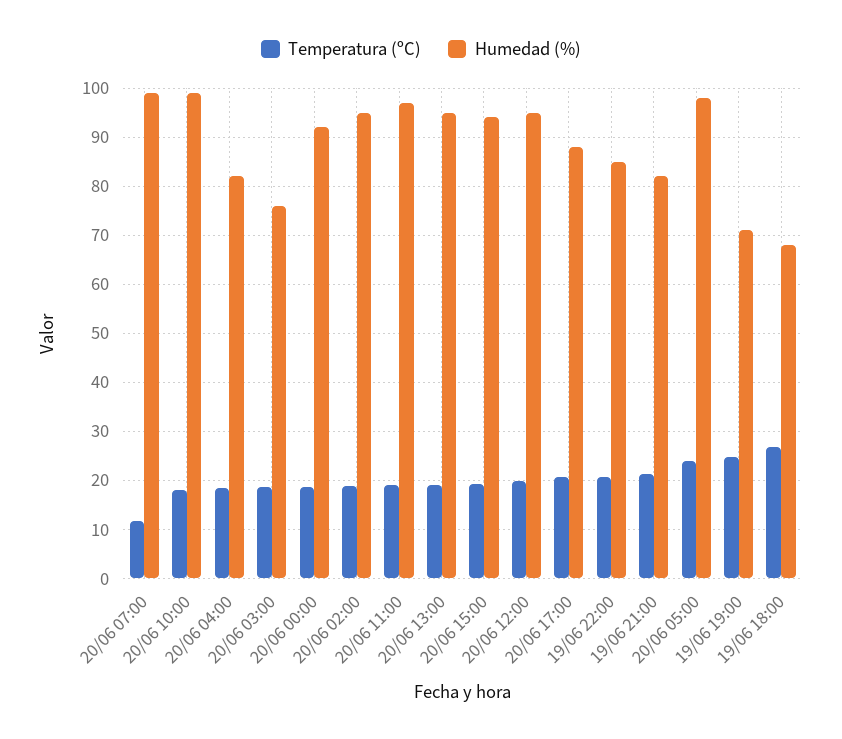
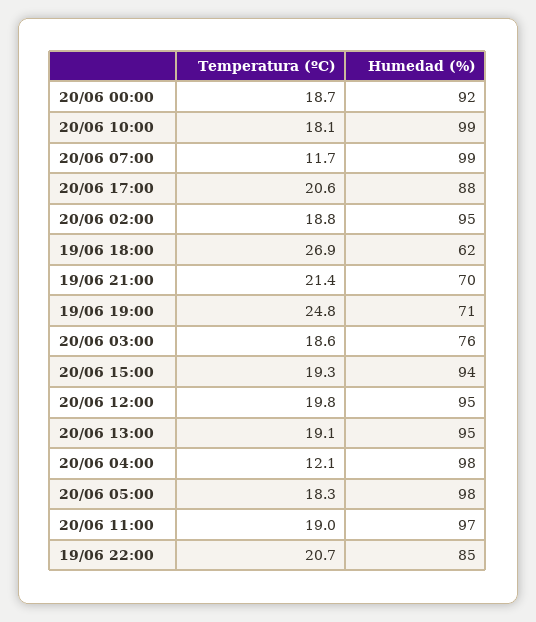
  {
    "Temperatura (ºC)": {
      "20/06 07:00": 11.7,
      "20/06 10:00": 18.1,
-     "20/06 04:00": 18,
+     "20/06 04:00": 12.1,
      "20/06 03:00": 18.6,
      "20/06 00:00": 18.7,
      "20/06 02:00": 18.8,
      "20/06 11:00": 19,
      "20/06 13:00": 19.1,
      "20/06 15:00": 19.3,
      "20/06 12:00": 19.8,
      "20/06 17:00": 20.6,
      "19/06 22:00": 20.7,
      "19/06 21:00": 21.4,
-     "20/06 05:00": 24,
+     "20/06 05:00": 18.3,
      "19/06 19:00": 24.8,
      "19/06 18:00": 26.9
    },
    "Humedad (%)": {
      "20/06 07:00": 99,
      "20/06 10:00": 99,
-     "20/06 04:00": 82,
+     "20/06 04:00": 98,
      "20/06 03:00": 76,
      "20/06 00:00": 92,
      "20/06 02:00": 95,
      "20/06 11:00": 97,
      "20/06 13:00": 95,
      "20/06 15:00": 94,
      "20/06 12:00": 95,
      "20/06 17:00": 88,
      "19/06 22:00": 85,
-     "19/06 21:00": 82,
+     "19/06 21:00": 70,
      "20/06 05:00": 98,
      "19/06 19:00": 71,
-     "19/06 18:00": 68
+     "19/06 18:00": 62
    }
  }

